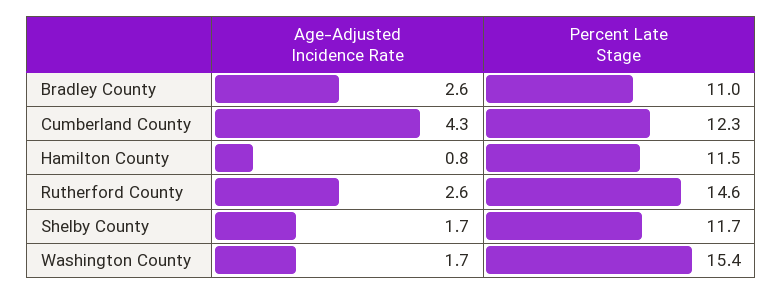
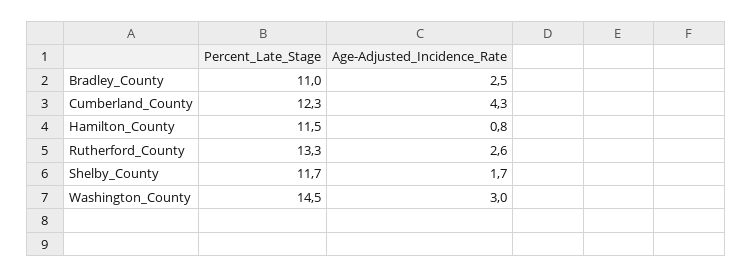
  {
    "Age-Adjusted Incidence Rate": {
-     "Bradley County": 2.6,
+     "Bradley County": 2.5,
      "Cumberland County": 4.3,
      "Hamilton County": 0.8,
      "Rutherford County": 2.6,
      "Shelby County": 1.7,
-     "Washington County": 1.7
+     "Washington County": 3
    },
    "Percent Late Stage": {
      "Bradley County": 11,
      "Cumberland County": 12.3,
      "Hamilton County": 11.5,
-     "Rutherford County": 14.6,
+     "Rutherford County": 13.3,
      "Shelby County": 11.7,
-     "Washington County": 15.4
+     "Washington County": 14.5
    }
  }

